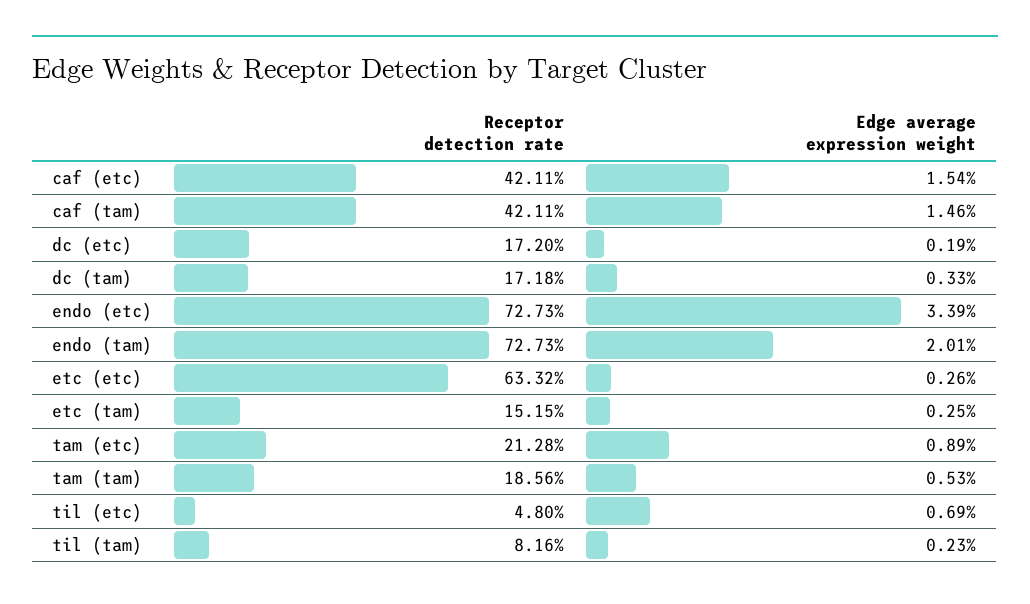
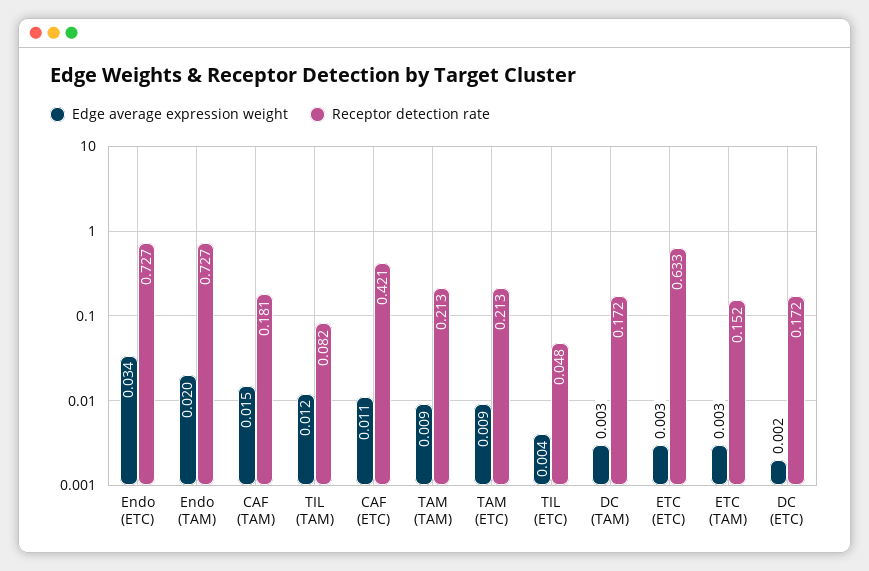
  {
    "Receptor detection rate": {
      "caf (etc)": 0.4211,
-     "caf (tam)": 0.4211,
+     "caf (tam)": 0.181,
      "dc (etc)": 0.172,
      "dc (tam)": 0.1718,
      "endo (etc)": 0.7273,
      "endo (tam)": 0.7273,
      "etc (etc)": 0.6332,
      "etc (tam)": 0.1515,
      "tam (etc)": 0.2128,
-     "tam (tam)": 0.1856,
+     "tam (tam)": 0.213,
      "til (etc)": 0.048,
      "til (tam)": 0.0816
    },
    "Edge average expression weight": {
-     "caf (etc)": 0.0154,
+     "caf (etc)": 0.011,
      "caf (tam)": 0.0146,
      "dc (etc)": 0.0019,
      "dc (tam)": 0.0033,
      "endo (etc)": 0.0339,
      "endo (tam)": 0.0201,
      "etc (etc)": 0.0026,
      "etc (tam)": 0.0025,
      "tam (etc)": 0.0089,
-     "tam (tam)": 0.0053,
+     "tam (tam)": 0.009,
-     "til (etc)": 0.0069,
+     "til (etc)": 0.004,
-     "til (tam)": 0.0023
+     "til (tam)": 0.012
    }
  }

